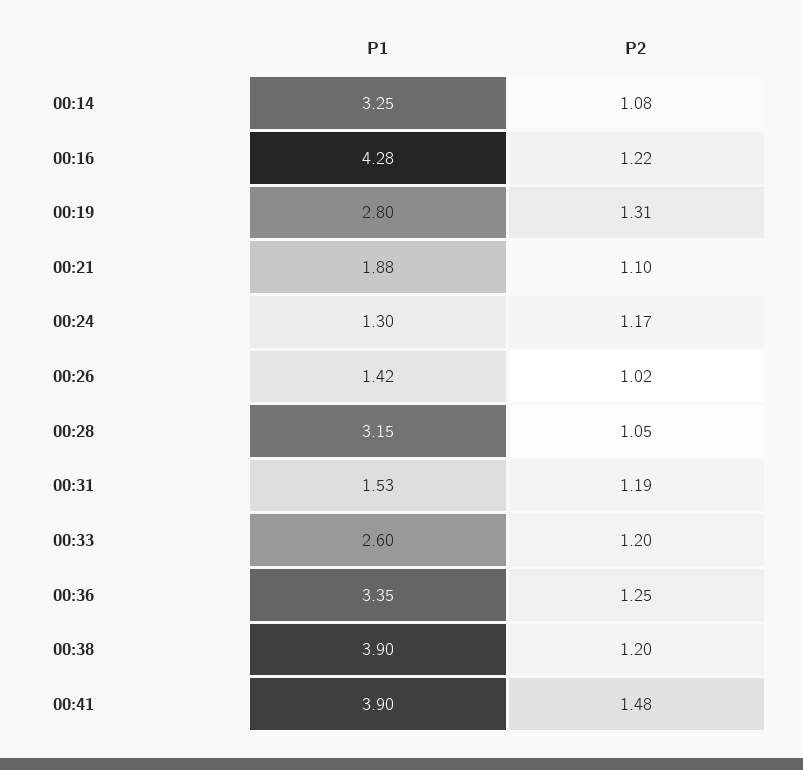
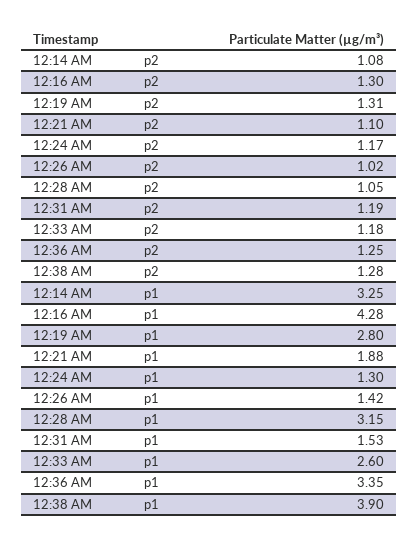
  {
    "P1": {
      "00:14": 3.25,
      "00:16": 4.28,
      "00:19": 2.8,
      "00:21": 1.88,
      "00:24": 1.3,
      "00:26": 1.42,
      "00:28": 3.15,
      "00:31": 1.53,
      "00:33": 2.6,
      "00:36": 3.35,
-     "00:38": 3.9,
+     "00:38": 3.9
-     "00:41": 3.9
    },
    "P2": {
      "00:14": 1.08,
-     "00:16": 1.22,
+     "00:16": 1.3,
      "00:19": 1.31,
      "00:21": 1.1,
      "00:24": 1.17,
      "00:26": 1.02,
      "00:28": 1.05,
      "00:31": 1.19,
-     "00:33": 1.2,
+     "00:33": 1.18,
      "00:36": 1.25,
-     "00:38": 1.2,
+     "00:38": 1.28
-     "00:41": 1.48
    }
  }

